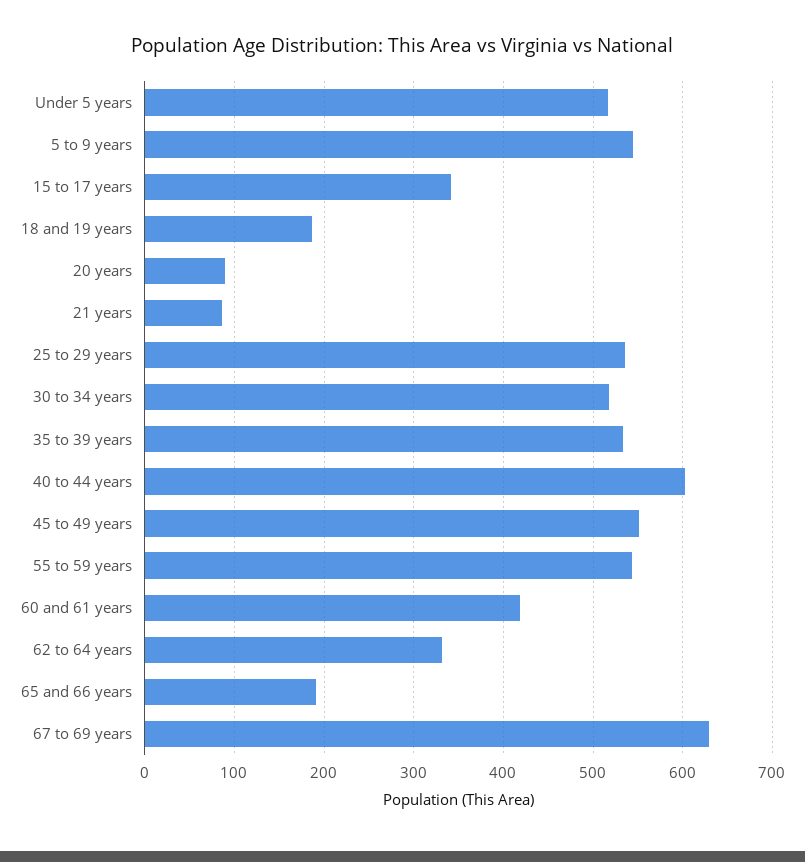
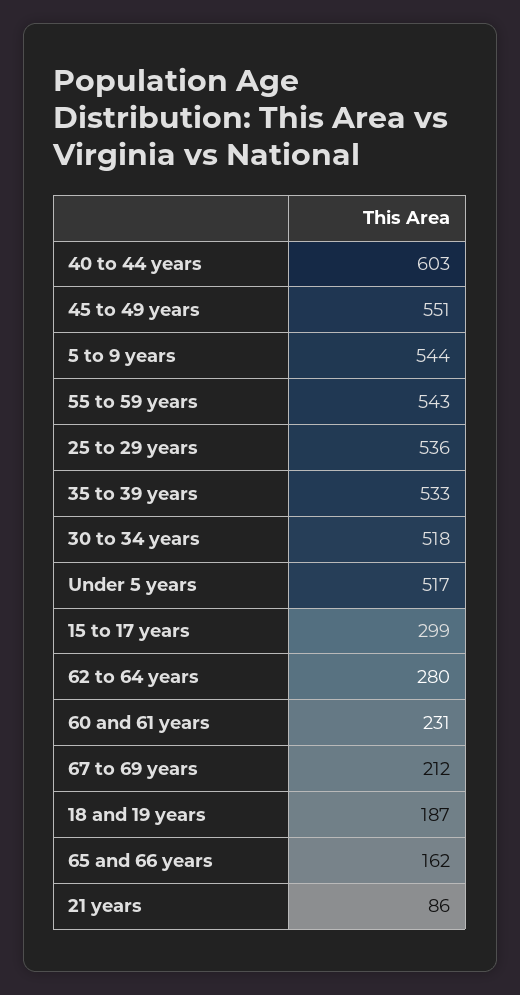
  {
    "Under 5 years": 517,
    "5 to 9 years": 544,
-   "15 to 17 years": 340,
+   "15 to 17 years": 299,
    "18 and 19 years": 187,
-   "20 years": 90,
    "21 years": 86,
    "25 to 29 years": 536,
    "30 to 34 years": 518,
    "35 to 39 years": 533,
    "40 to 44 years": 603,
    "45 to 49 years": 551,
    "55 to 59 years": 543,
-   "60 and 61 years": 420,
+   "60 and 61 years": 231,
-   "62 to 64 years": 330,
+   "62 to 64 years": 280,
-   "65 and 66 years": 190,
+   "65 and 66 years": 162,
-   "67 to 69 years": 630
+   "67 to 69 years": 212
  }

